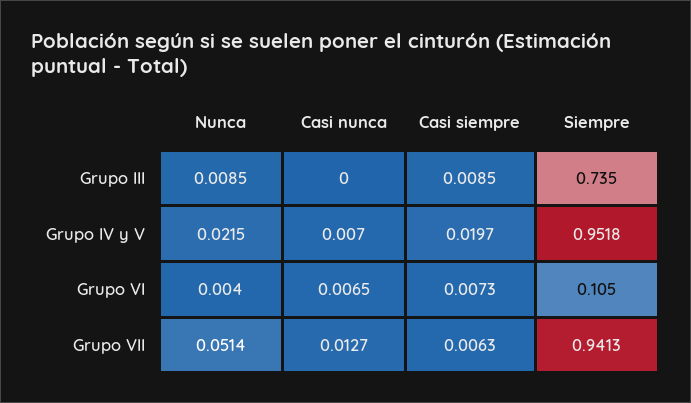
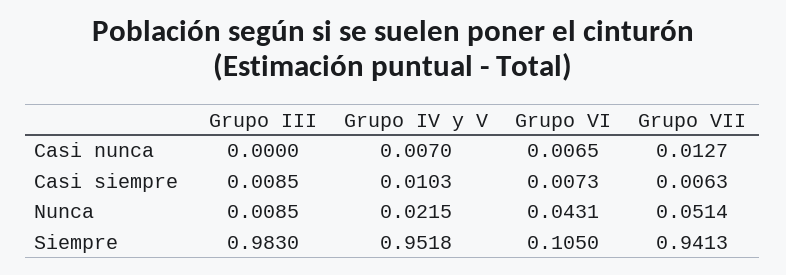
  {
    "Nunca": {
      "Grupo III": 0.0085,
      "Grupo IV y V": 0.0215,
-     "Grupo VI": 0.004,
+     "Grupo VI": 0.0431,
      "Grupo VII": 0.0514
    },
    "Casi nunca": {
      "Grupo III": 0,
      "Grupo IV y V": 0.007,
      "Grupo VI": 0.0065,
      "Grupo VII": 0.0127
    },
    "Casi siempre": {
      "Grupo III": 0.0085,
-     "Grupo IV y V": 0.0197,
+     "Grupo IV y V": 0.0103,
      "Grupo VI": 0.0073,
      "Grupo VII": 0.0063
    },
    "Siempre": {
-     "Grupo III": 0.735,
+     "Grupo III": 0.983,
      "Grupo IV y V": 0.9518,
      "Grupo VI": 0.105,
      "Grupo VII": 0.9413
    }
  }

